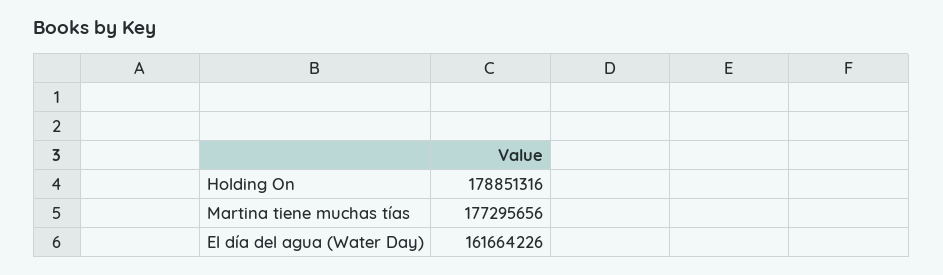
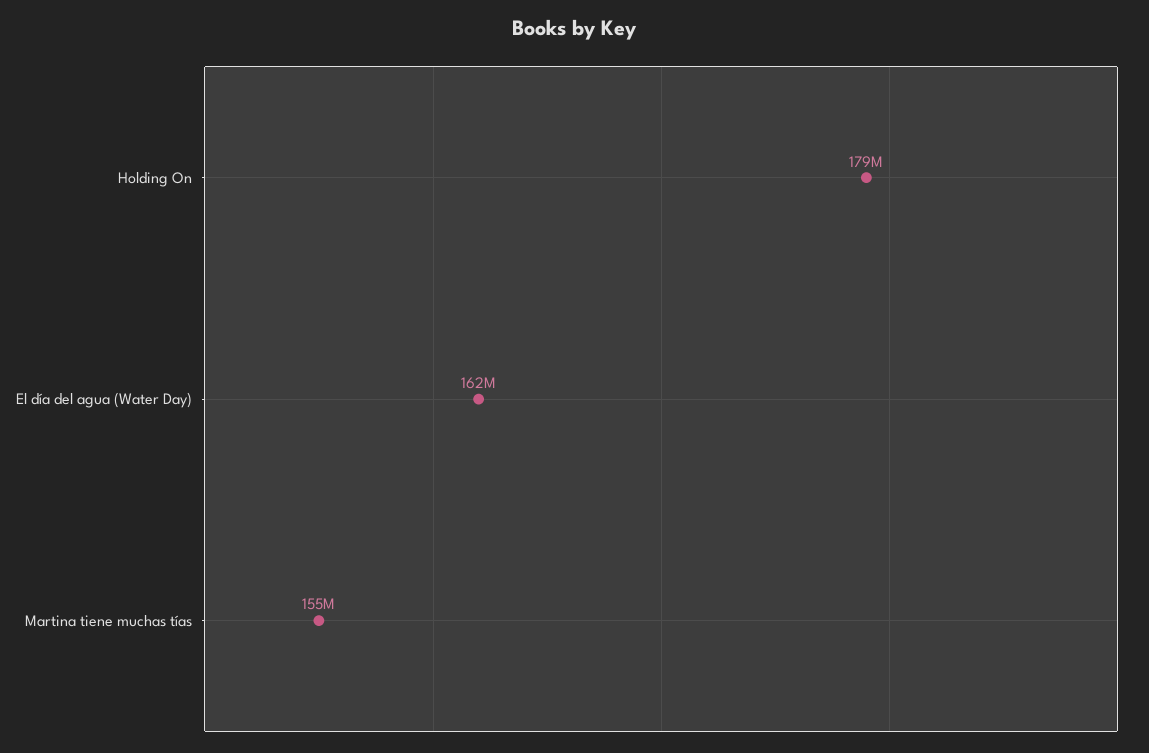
  {
    "Holding On": 178851316,
-   "Martina tiene muchas tías": 177295656,
+   "Martina tiene muchas tías": 155000000,
    "El día del agua (Water Day)": 161664226
  }

